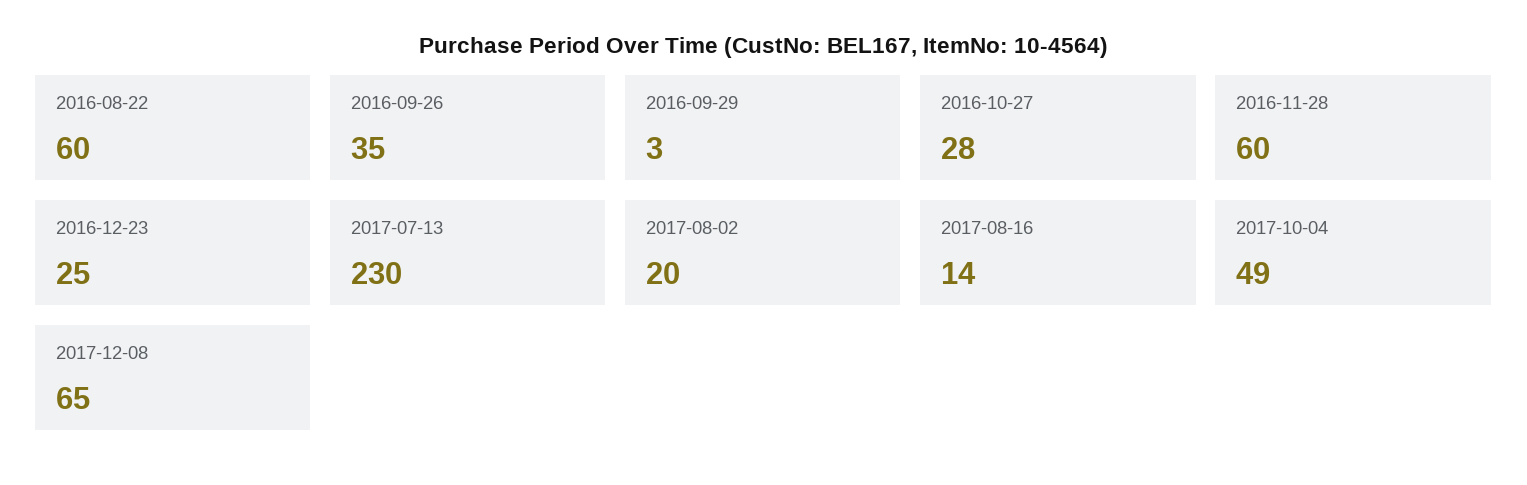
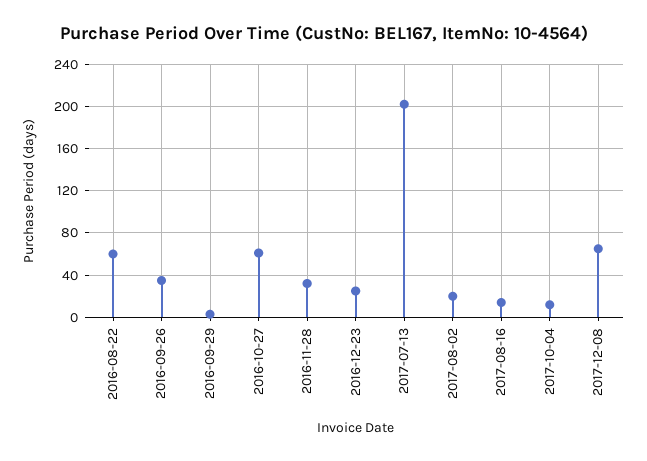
  {
    "2016-08-22": 60,
    "2016-09-26": 35,
    "2016-09-29": 3,
-   "2016-10-27": 28,
+   "2016-10-27": 60,
-   "2016-11-28": 60,
+   "2016-11-28": 30,
    "2016-12-23": 25,
-   "2017-07-13": 230,
+   "2017-07-13": 200,
    "2017-08-02": 20,
    "2017-08-16": 14,
-   "2017-10-04": 49,
+   "2017-10-04": 10,
    "2017-12-08": 65
  }

